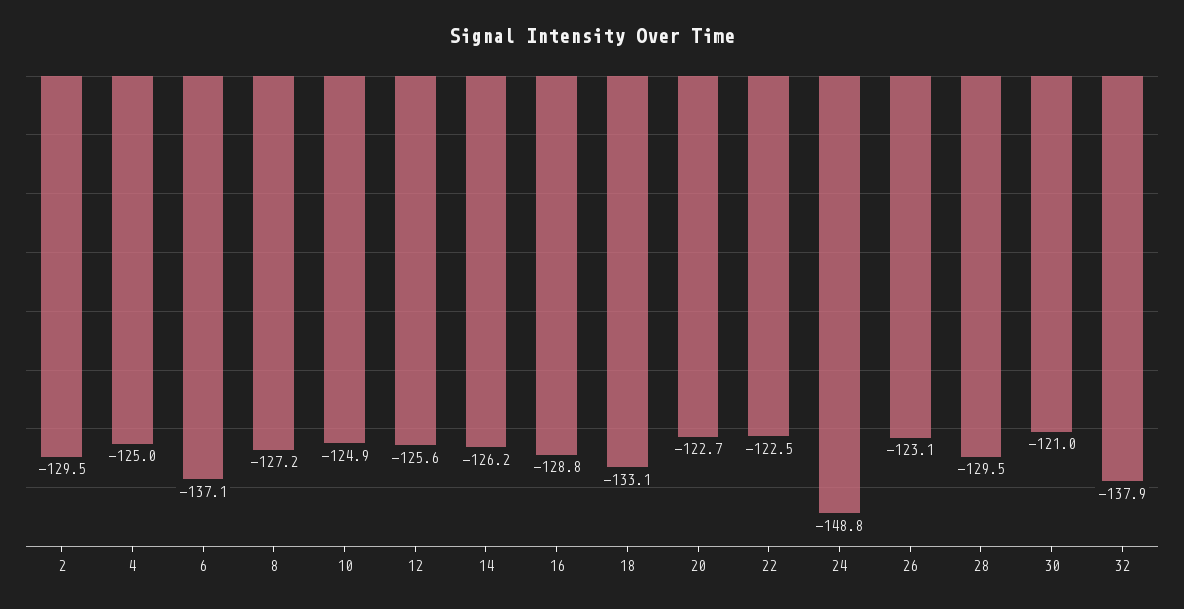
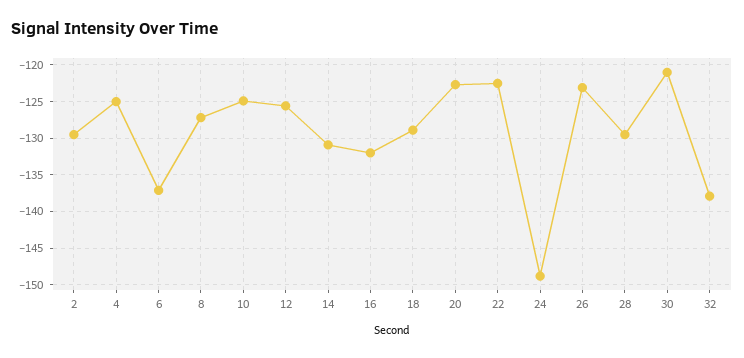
  {
    "2": -129.5,
    "4": -125,
    "6": -137.1,
    "8": -127.2,
    "10": -124.9,
    "12": -125.6,
-   "14": -126.2,
+   "14": -131,
-   "16": -128.8,
+   "16": -132,
-   "18": -133.1,
+   "18": -129,
    "20": -122.7,
    "22": -122.5,
    "24": -148.8,
    "26": -123.1,
    "28": -129.5,
    "30": -121,
    "32": -137.9
  }

